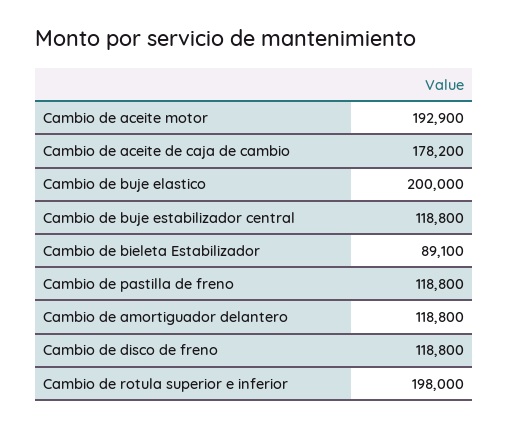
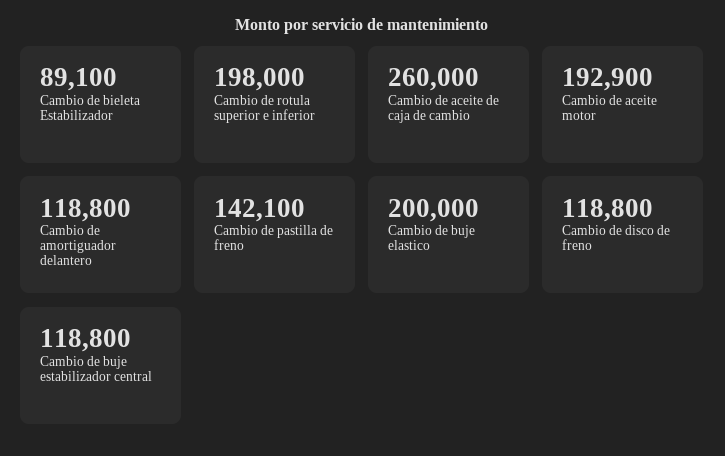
  {
    "Cambio de aceite motor": 192900,
-   "Cambio de aceite de caja de cambio": 178200,
+   "Cambio de aceite de caja de cambio": 260000,
    "Cambio de buje elastico": 200000,
    "Cambio de buje estabilizador central": 118800,
    "Cambio de bieleta Estabilizador": 89100,
-   "Cambio de pastilla de freno": 118800,
+   "Cambio de pastilla de freno": 142100,
    "Cambio de amortiguador delantero": 118800,
    "Cambio de disco de freno": 118800,
    "Cambio de rotula superior e inferior": 198000
  }

